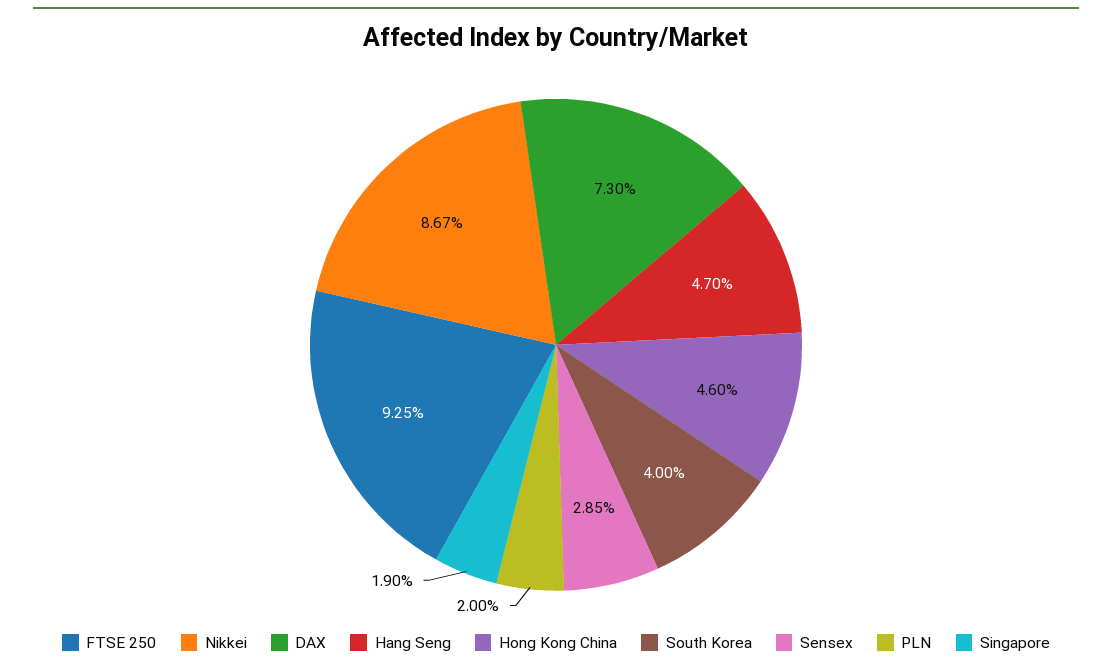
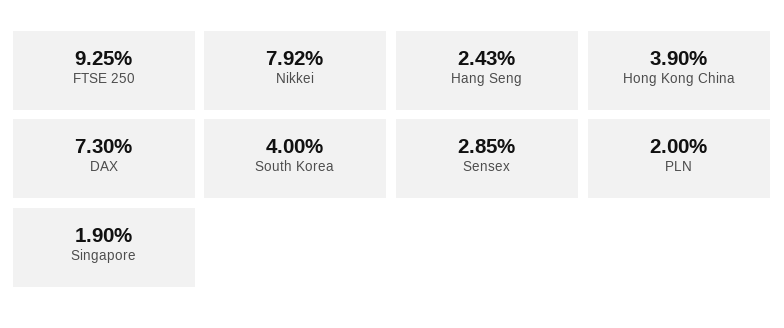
  {
    "FTSE 250": 9.25,
-   "Nikkei": 8.67,
+   "Nikkei": 7.92,
    "DAX": 7.3,
-   "Hang Seng": 4.7,
+   "Hang Seng": 2.43,
-   "Hong Kong China": 4.6,
+   "Hong Kong China": 3.9,
    "South Korea": 4,
    "Sensex": 2.85,
    "PLN": 2,
    "Singapore": 1.9
  }

